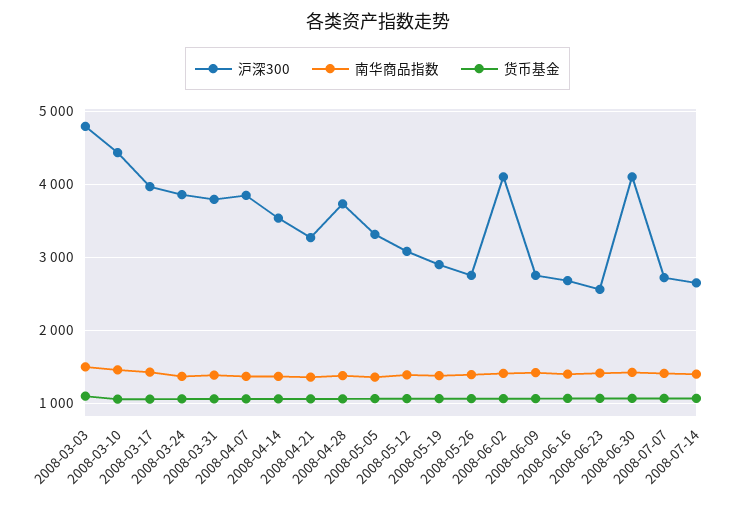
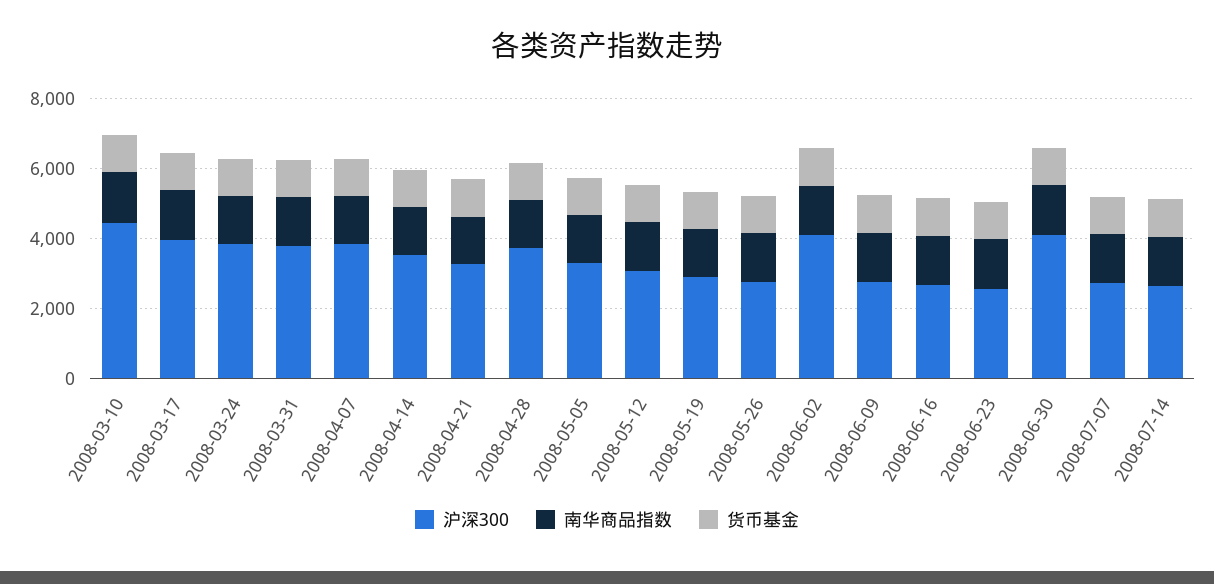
  {
    "沪深300": {
-     "2008-03-03": 4800,
      "2008-03-10": 4400,
      "2008-03-17": 4000,
      "2008-03-24": 3900,
      "2008-03-31": 3800,
      "2008-04-07": 3800,
      "2008-04-14": 3500,
      "2008-04-21": 3300,
      "2008-04-28": 3700,
      "2008-05-05": 3300,
      "2008-05-12": 3100,
      "2008-05-19": 2900,
      "2008-05-26": 2800,
      "2008-06-02": 4100,
      "2008-06-09": 2800,
      "2008-06-16": 2700,
      "2008-06-23": 2600,
      "2008-06-30": 4100,
      "2008-07-07": 2700,
      "2008-07-14": 2700
    },
    "南华商品指数": {
-     "2008-03-03": 1500,
      "2008-03-10": 1500,
      "2008-03-17": 1400,
      "2008-03-24": 1400,
      "2008-03-31": 1400,
      "2008-04-07": 1400,
      "2008-04-14": 1400,
      "2008-04-21": 1400,
      "2008-04-28": 1400,
      "2008-05-05": 1400,
      "2008-05-12": 1400,
      "2008-05-19": 1400,
      "2008-05-26": 1400,
      "2008-06-02": 1400,
      "2008-06-09": 1400,
      "2008-06-16": 1400,
      "2008-06-23": 1400,
      "2008-06-30": 1400,
      "2008-07-07": 1400,
      "2008-07-14": 1400
    },
    "货币基金": {
-     "2008-03-03": 1100,
      "2008-03-10": 1100,
      "2008-03-17": 1100,
      "2008-03-24": 1100,
      "2008-03-31": 1100,
      "2008-04-07": 1100,
      "2008-04-14": 1100,
      "2008-04-21": 1100,
      "2008-04-28": 1100,
      "2008-05-05": 1100,
      "2008-05-12": 1100,
      "2008-05-19": 1100,
      "2008-05-26": 1100,
      "2008-06-02": 1100,
      "2008-06-09": 1100,
      "2008-06-16": 1100,
      "2008-06-23": 1100,
      "2008-06-30": 1100,
      "2008-07-07": 1100,
      "2008-07-14": 1100
    }
  }

